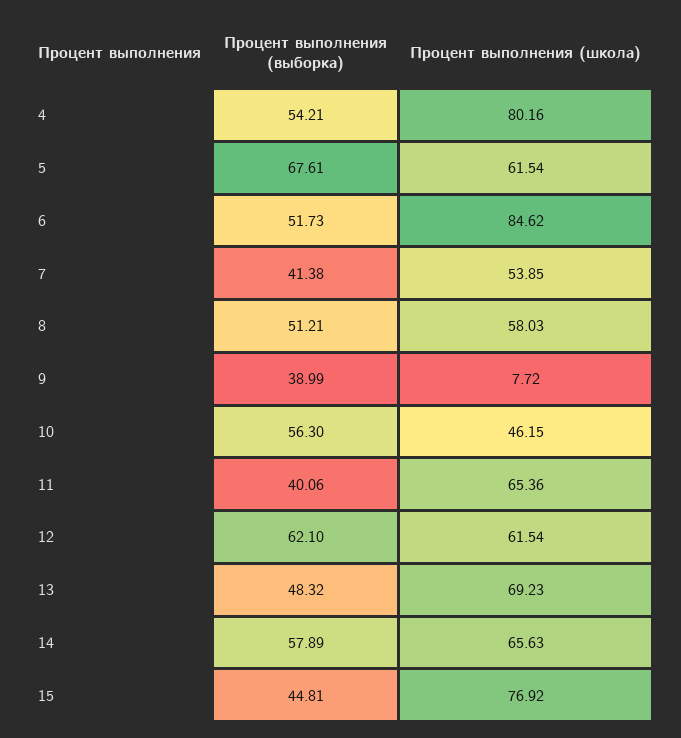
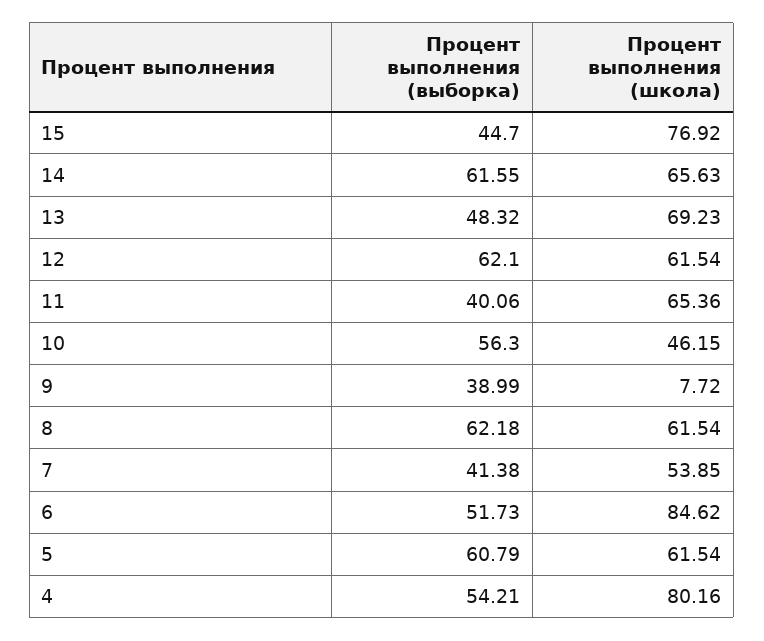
  {
    "Процент выполнения (выборка)": {
      "4": 54.21,
-     "5": 67.61,
+     "5": 60.79,
      "6": 51.73,
      "7": 41.38,
-     "8": 51.21,
+     "8": 62.18,
      "9": 38.99,
      "10": 56.3,
      "11": 40.06,
      "12": 62.1,
      "13": 48.32,
-     "14": 57.89,
+     "14": 61.55,
-     "15": 44.81
+     "15": 44.7
    },
    "Процент выполнения (школа)": {
      "4": 80.16,
      "5": 61.54,
      "6": 84.62,
      "7": 53.85,
-     "8": 58.03,
+     "8": 61.54,
      "9": 7.72,
      "10": 46.15,
      "11": 65.36,
      "12": 61.54,
      "13": 69.23,
      "14": 65.63,
      "15": 76.92
    }
  }

